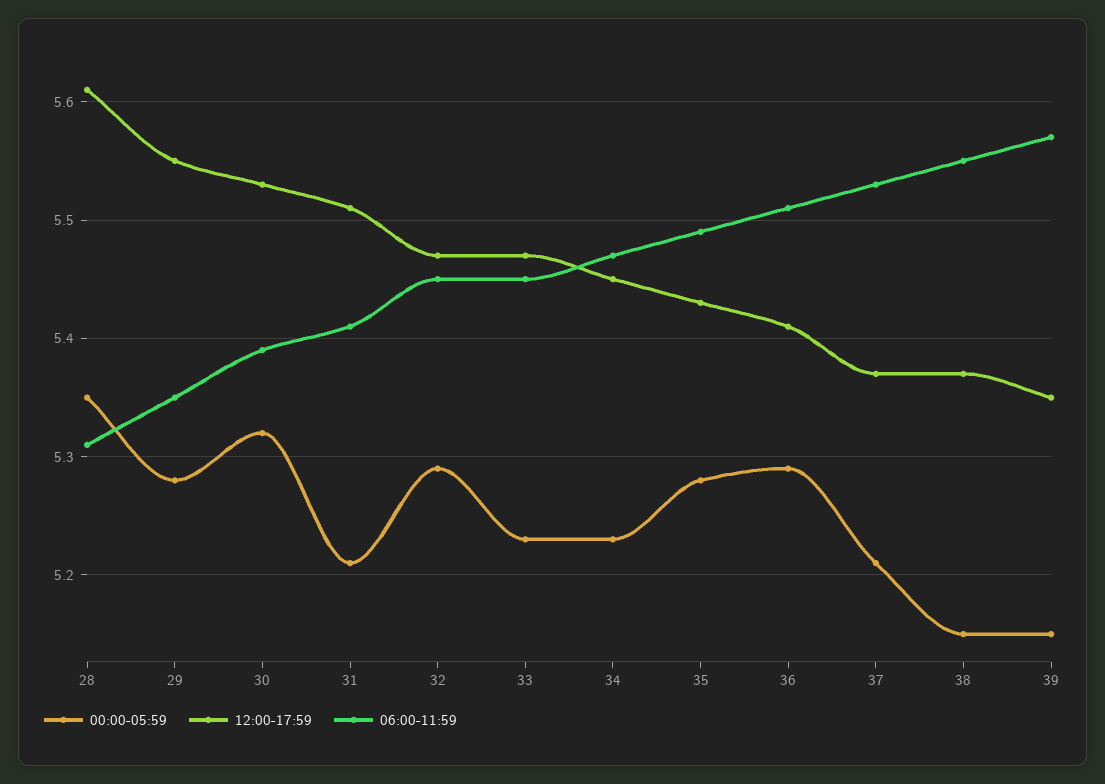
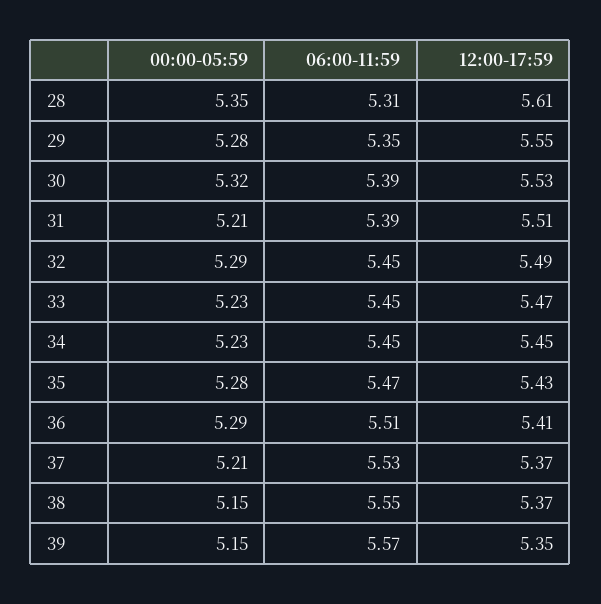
  {
    "00:00-05:59": {
      "28": 5.35,
      "29": 5.28,
      "30": 5.32,
      "31": 5.21,
      "32": 5.29,
      "33": 5.23,
      "34": 5.23,
      "35": 5.28,
      "36": 5.29,
      "37": 5.21,
      "38": 5.15,
      "39": 5.15
    },
    "12:00-17:59": {
      "28": 5.61,
      "29": 5.55,
      "30": 5.53,
      "31": 5.51,
-     "32": 5.47,
+     "32": 5.49,
      "33": 5.47,
      "34": 5.45,
      "35": 5.43,
      "36": 5.41,
      "37": 5.37,
      "38": 5.37,
      "39": 5.35
    },
    "06:00-11:59": {
      "28": 5.31,
      "29": 5.35,
      "30": 5.39,
-     "31": 5.41,
+     "31": 5.39,
      "32": 5.45,
      "33": 5.45,
-     "34": 5.47,
+     "34": 5.45,
-     "35": 5.49,
+     "35": 5.47,
      "36": 5.51,
      "37": 5.53,
      "38": 5.55,
      "39": 5.57
    }
  }

